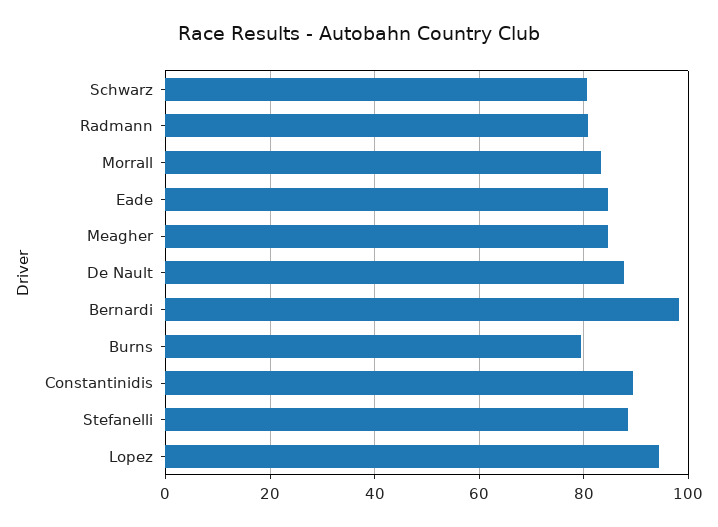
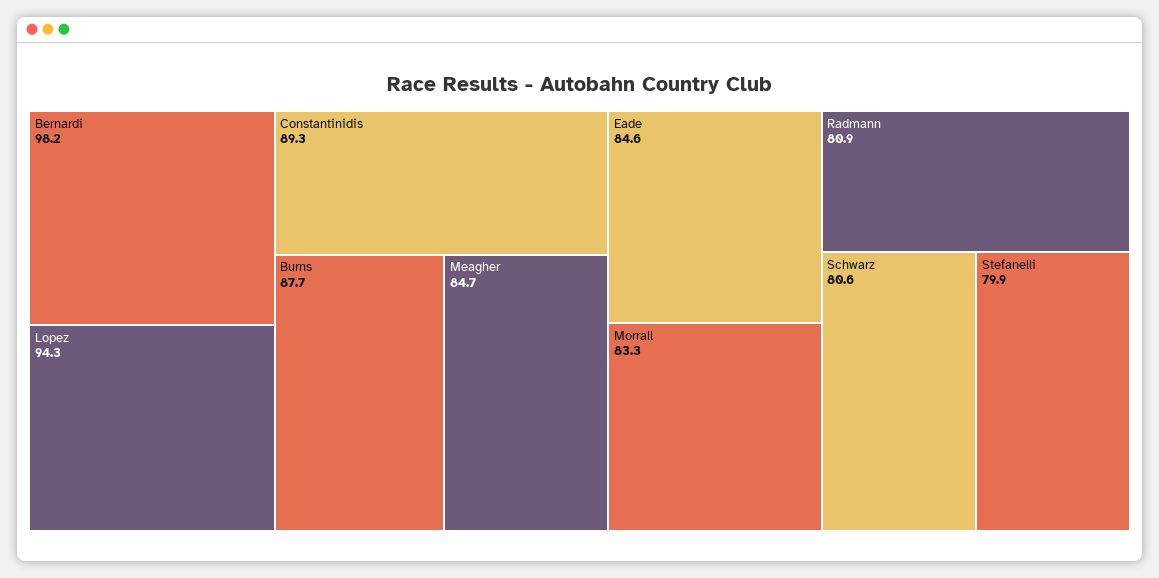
  {
    "Schwarz": 80.6,
    "Radmann": 80.9,
    "Morrall": 83.3,
    "Eade": 84.6,
    "Meagher": 84.7,
-   "De Nault": 88,
    "Bernardi": 98.2,
-   "Burns": 80,
+   "Burns": 87.7,
    "Constantinidis": 89.3,
-   "Stefanelli": 88,
+   "Stefanelli": 79.9,
    "Lopez": 94.3
  }

